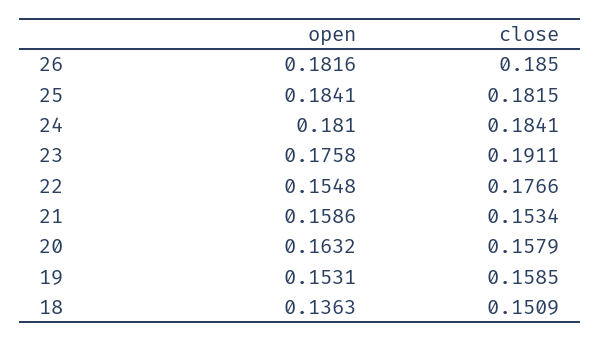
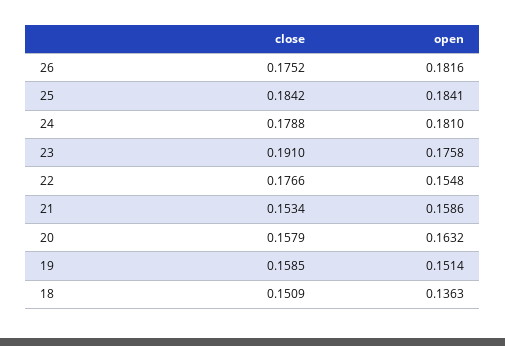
  {
    "open": {
      "26": 0.1816,
      "25": 0.1841,
      "24": 0.181,
      "23": 0.1758,
      "22": 0.1548,
      "21": 0.1586,
      "20": 0.1632,
-     "19": 0.1531,
+     "19": 0.1514,
      "18": 0.1363
    },
    "close": {
-     "26": 0.185,
+     "26": 0.1752,
-     "25": 0.1815,
+     "25": 0.1842,
-     "24": 0.1841,
+     "24": 0.1788,
-     "23": 0.1911,
+     "23": 0.191,
      "22": 0.1766,
      "21": 0.1534,
      "20": 0.1579,
      "19": 0.1585,
      "18": 0.1509
    }
  }

